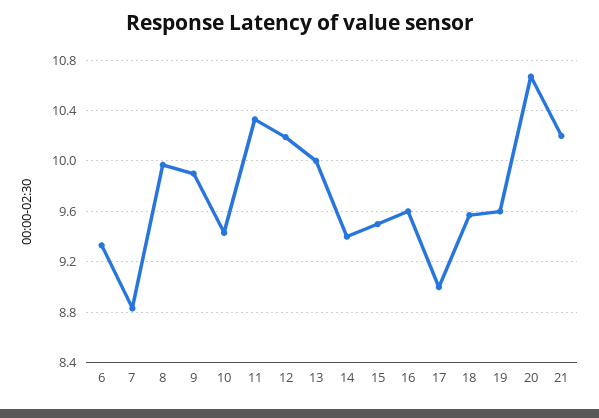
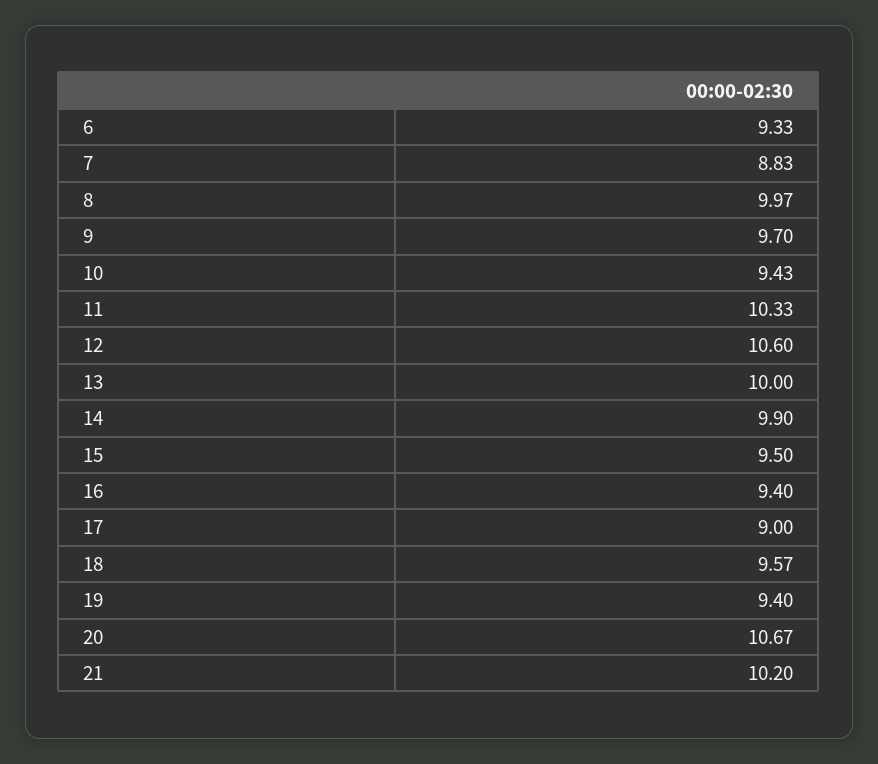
  {
    "6": 9.33,
    "7": 8.83,
    "8": 9.97,
-   "9": 9.9,
+   "9": 9.7,
    "10": 9.43,
    "11": 10.33,
-   "12": 10.2,
+   "12": 10.6,
    "13": 10,
-   "14": 9.4,
+   "14": 9.9,
    "15": 9.5,
-   "16": 9.6,
+   "16": 9.4,
    "17": 9,
    "18": 9.57,
-   "19": 9.6,
+   "19": 9.4,
    "20": 10.67,
    "21": 10.2
  }

